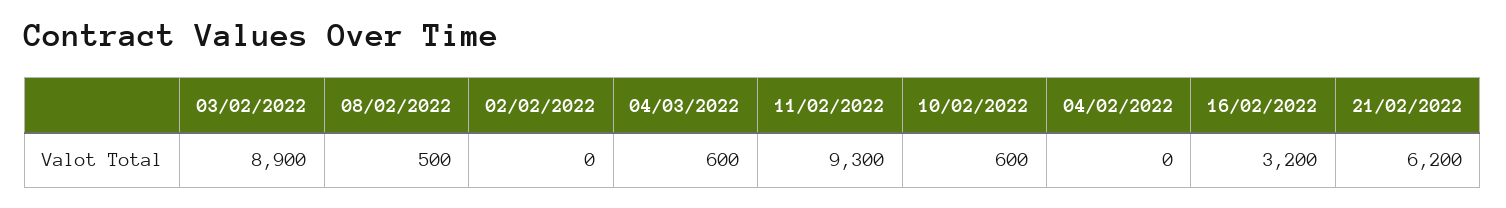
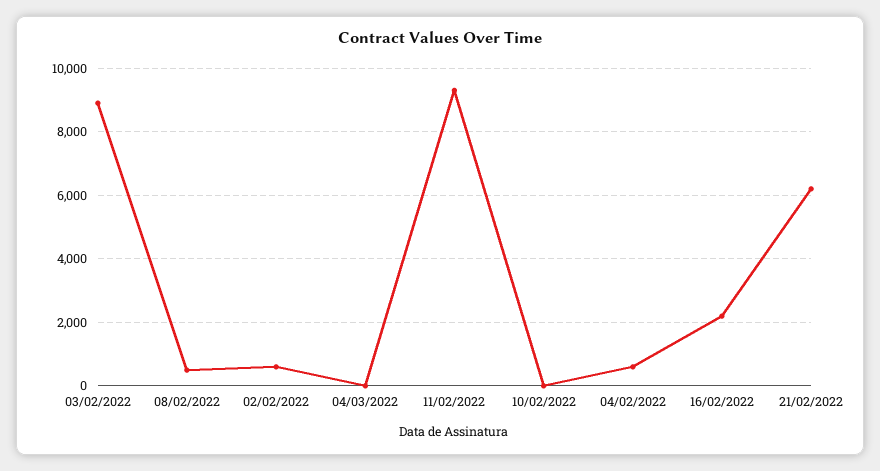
  {
    "03/02/2022": 8900,
    "08/02/2022": 500,
-   "02/02/2022": 0,
+   "02/02/2022": 600,
-   "04/03/2022": 600,
+   "04/03/2022": 0,
    "11/02/2022": 9300,
-   "10/02/2022": 600,
+   "10/02/2022": 0,
-   "04/02/2022": 0,
+   "04/02/2022": 600,
-   "16/02/2022": 3200,
+   "16/02/2022": 2200,
    "21/02/2022": 6200
  }

